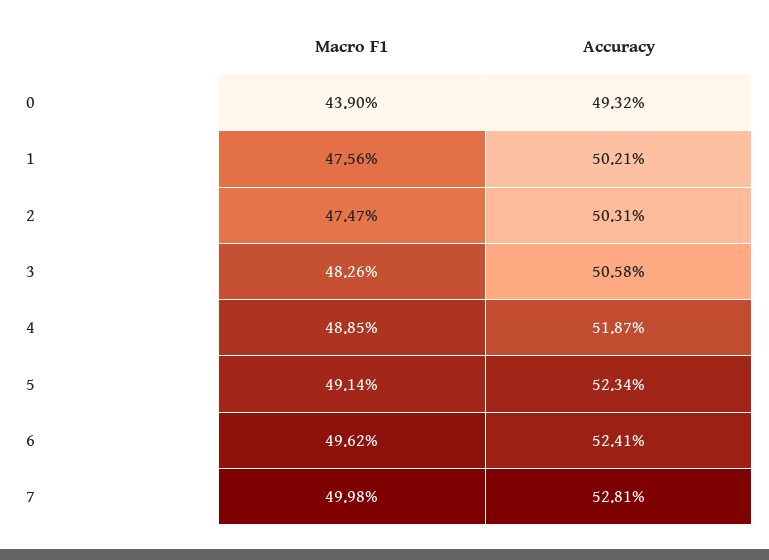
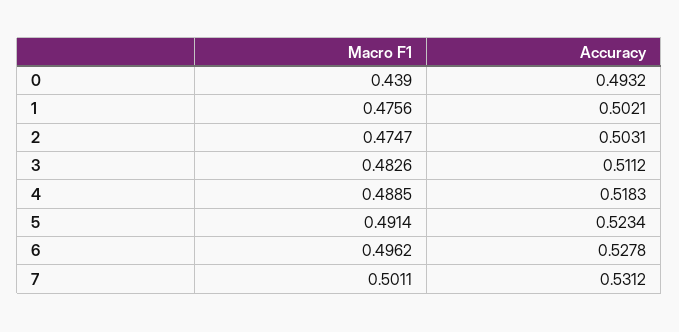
  {
    "Macro F1": {
      "0": 0.439,
      "1": 0.4756,
      "2": 0.4747,
      "3": 0.4826,
      "4": 0.4885,
      "5": 0.4914,
      "6": 0.4962,
-     "7": 0.4998
+     "7": 0.5011
    },
    "Accuracy": {
      "0": 0.4932,
      "1": 0.5021,
      "2": 0.5031,
-     "3": 0.5058,
+     "3": 0.5112,
-     "4": 0.5187,
+     "4": 0.5183,
      "5": 0.5234,
-     "6": 0.5241,
+     "6": 0.5278,
-     "7": 0.5281
+     "7": 0.5312
    }
  }

